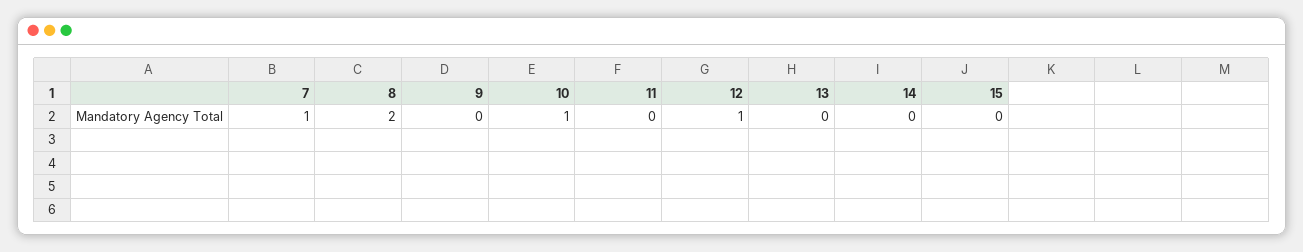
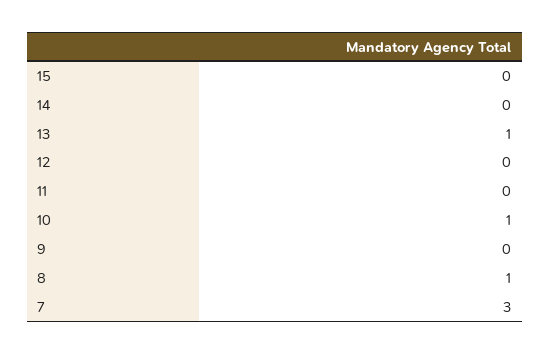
  {
-   "7": 1,
+   "7": 3,
-   "8": 2,
+   "8": 1,
    "9": 0,
    "10": 1,
    "11": 0,
-   "12": 1,
+   "12": 0,
-   "13": 0,
+   "13": 1,
    "14": 0,
    "15": 0
  }

